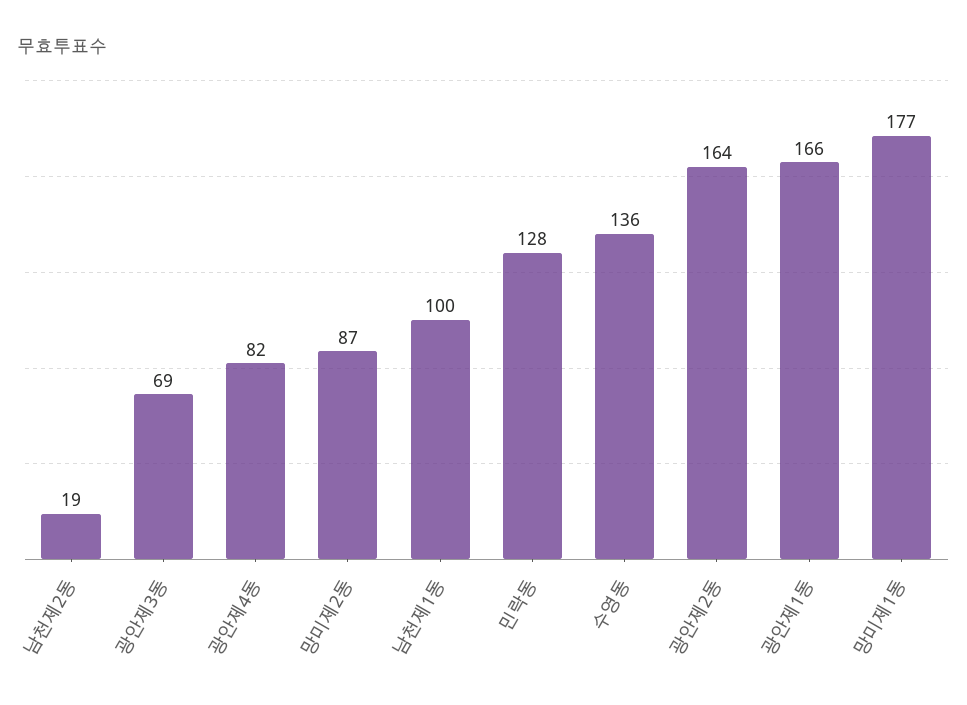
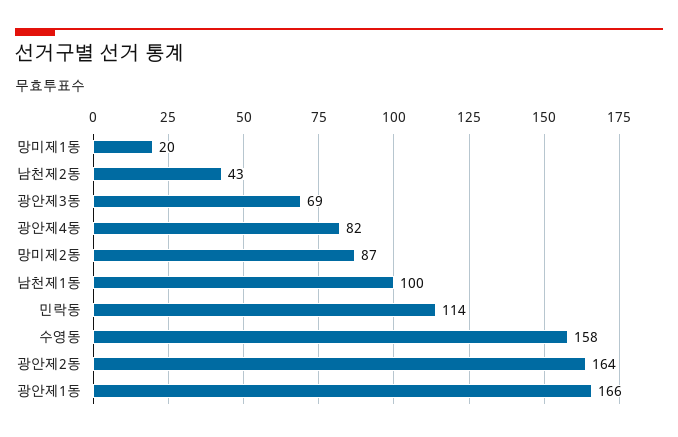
  {
-   "남천제2동": 19,
+   "남천제2동": 43,
    "광안제3동": 69,
    "광안제4동": 82,
    "망미제2동": 87,
    "남천제1동": 100,
-   "민락동": 128,
+   "민락동": 114,
-   "수영동": 136,
+   "수영동": 158,
    "광안제2동": 164,
    "광안제1동": 166,
-   "망미제1동": 177
+   "망미제1동": 20
  }

